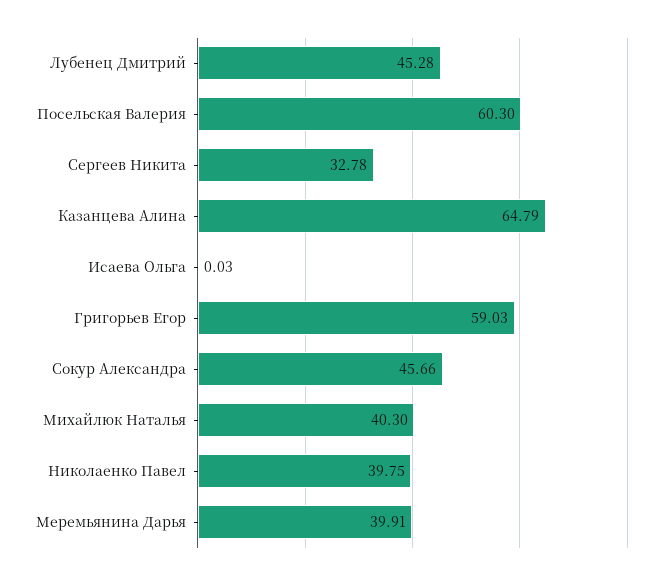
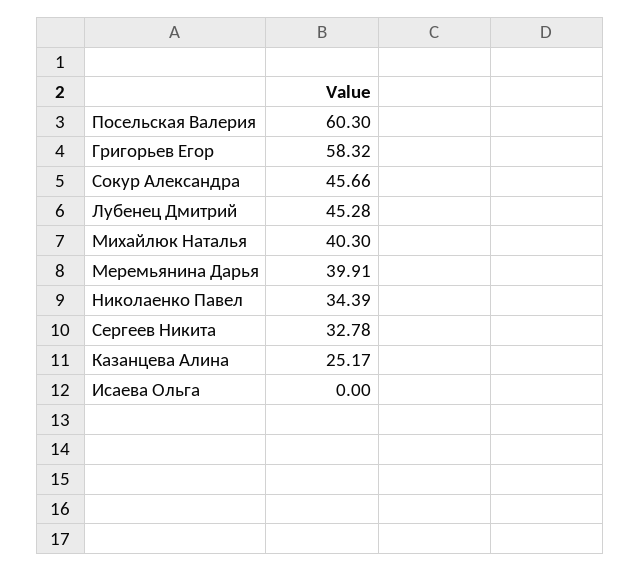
  {
    "Лубенец Дмитрий": 45.28,
    "Посельская Валерия": 60.3,
    "Сергеев Никита": 32.78,
-   "Казанцева Алина": 64.79,
+   "Казанцева Алина": 25.17,
-   "Исаева Ольга": 0.03,
+   "Исаева Ольга": 0,
-   "Григорьев Егор": 59.03,
+   "Григорьев Егор": 58.32,
    "Сокур Александра": 45.66,
    "Михайлюк Наталья": 40.3,
-   "Николаенко Павел": 39.75,
+   "Николаенко Павел": 34.39,
    "Меремьянина Дарья": 39.91
  }

